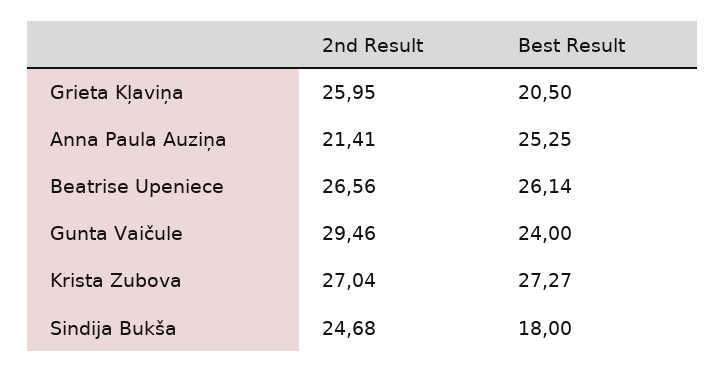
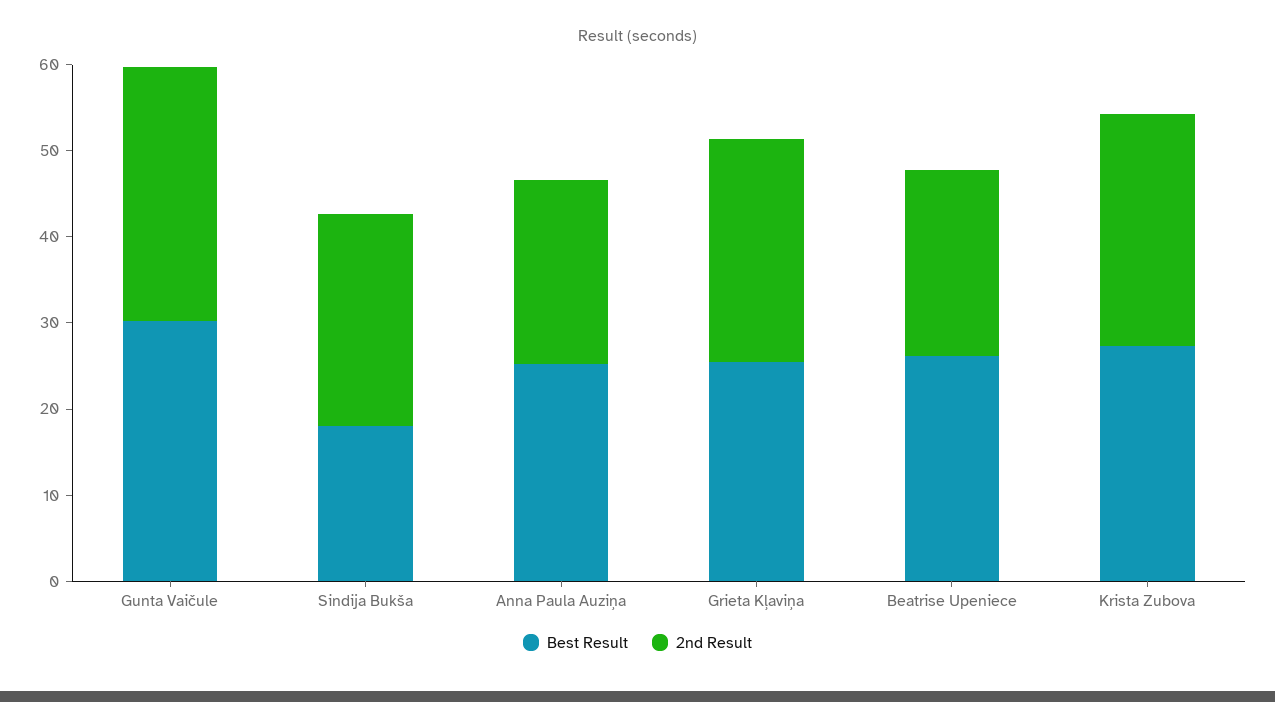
  {
    "2nd Result": {
      "Grieta Kļaviņa": 25.95,
      "Anna Paula Auziņa": 21.41,
-     "Beatrise Upeniece": 26.56,
+     "Beatrise Upeniece": 22,
      "Gunta Vaičule": 29.46,
      "Krista Zubova": 27.04,
      "Sindija Bukša": 24.68
    },
    "Best Result": {
-     "Grieta Kļaviņa": 20.5,
+     "Grieta Kļaviņa": 26,
      "Anna Paula Auziņa": 25.25,
      "Beatrise Upeniece": 26.14,
-     "Gunta Vaičule": 24,
+     "Gunta Vaičule": 30,
      "Krista Zubova": 27.27,
      "Sindija Bukša": 18
    }
  }

